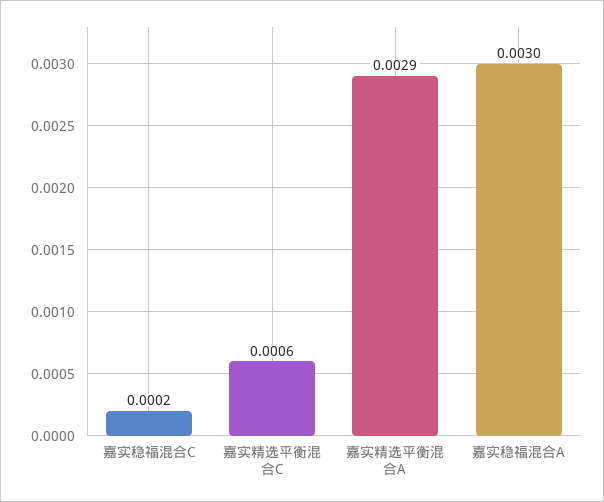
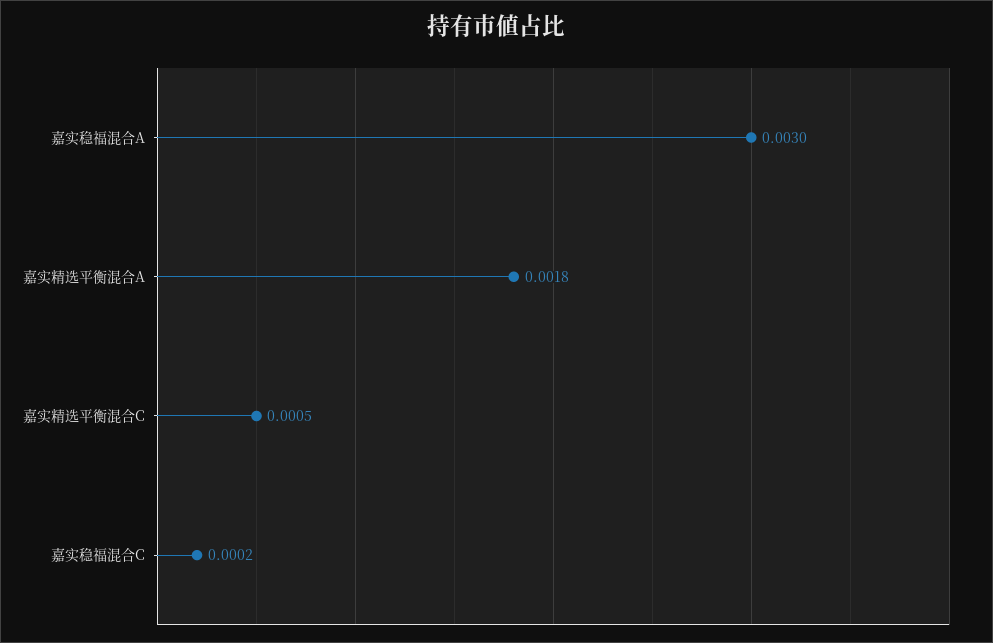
  {
    "嘉实稳福混合C": 0.0002,
-   "嘉实精选平衡混合C": 0.0006,
+   "嘉实精选平衡混合C": 0.0005,
-   "嘉实精选平衡混合A": 0.0029,
+   "嘉实精选平衡混合A": 0.0018,
    "嘉实稳福混合A": 0.003
  }

